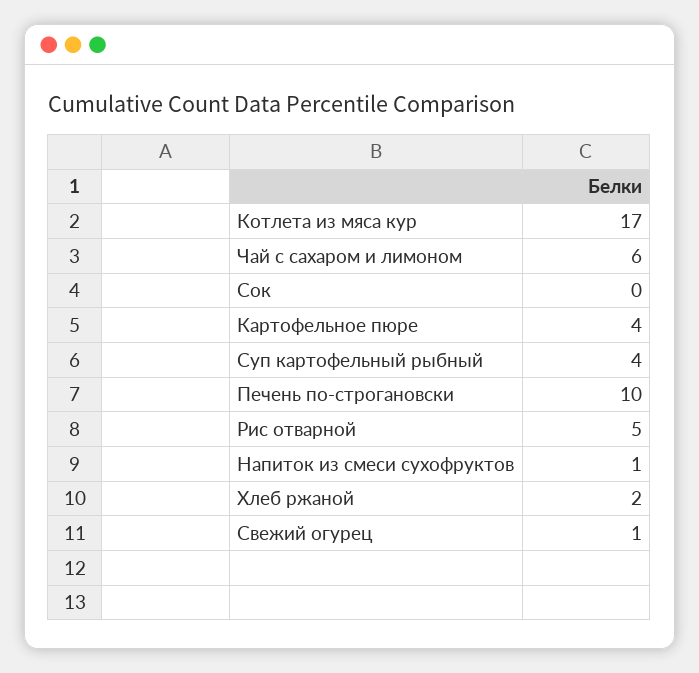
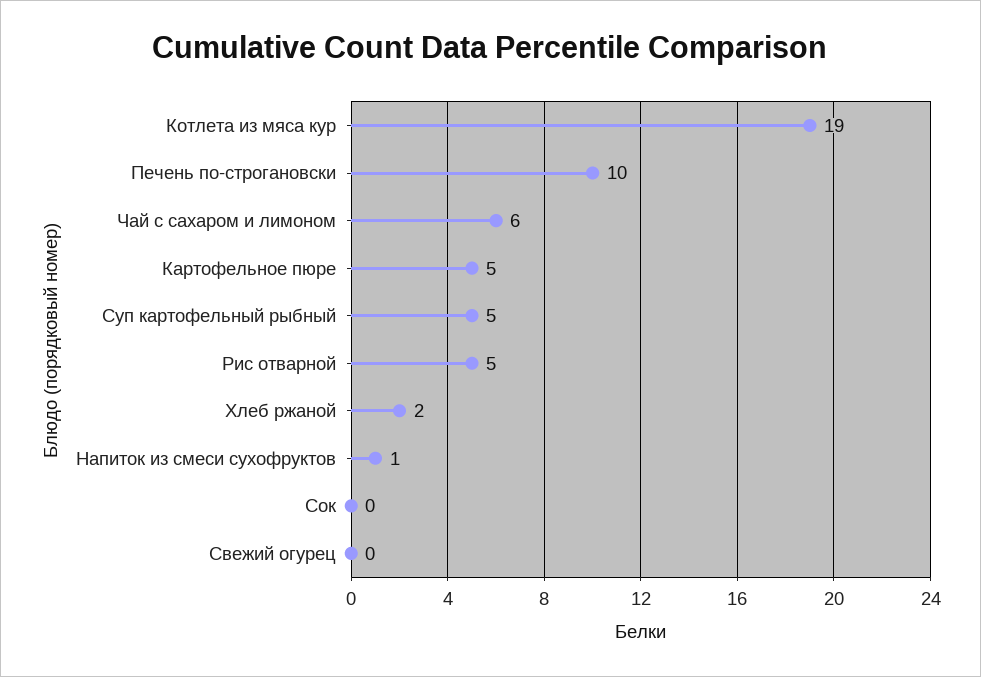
  {
-   "Котлета из мяса кур": 17,
+   "Котлета из мяса кур": 19,
    "Чай с сахаром и лимоном": 6,
    "Сок": 0,
-   "Картофельное пюре": 4,
+   "Картофельное пюре": 5,
-   "Суп картофельный рыбный": 4,
+   "Суп картофельный рыбный": 5,
    "Печень по-строгановски": 10,
    "Рис отварной": 5,
    "Напиток из смеси сухофруктов": 1,
    "Хлеб ржаной": 2,
-   "Свежий огурец": 1
+   "Свежий огурец": 0
  }

